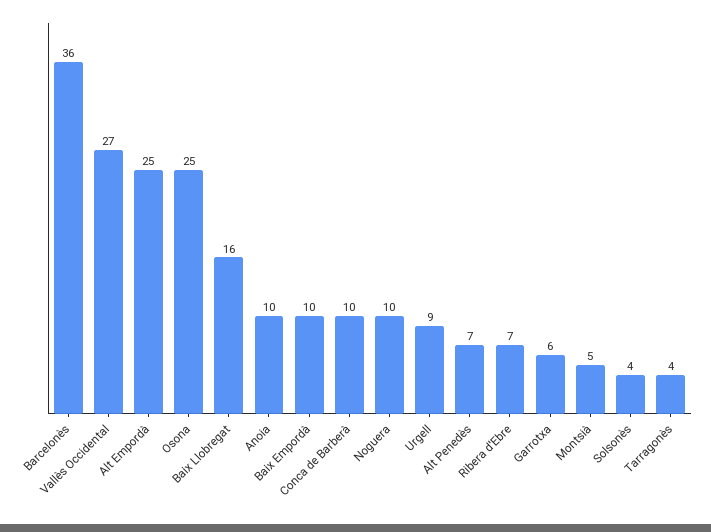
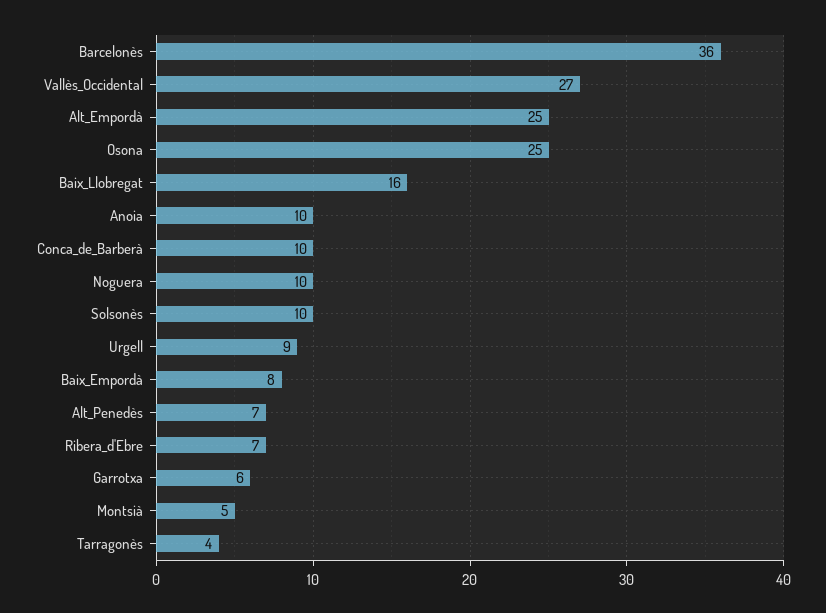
  {
    "Barcelonès": 36,
    "Vallès Occidental": 27,
    "Alt Empordà": 25,
    "Osona": 25,
    "Baix Llobregat": 16,
    "Anoia": 10,
-   "Baix Empordà": 10,
+   "Baix Empordà": 8,
    "Conca de Barberà": 10,
    "Noguera": 10,
    "Urgell": 9,
    "Alt Penedès": 7,
    "Ribera d'Ebre": 7,
    "Garrotxa": 6,
    "Montsià": 5,
-   "Solsonès": 4,
+   "Solsonès": 10,
    "Tarragonès": 4
  }

